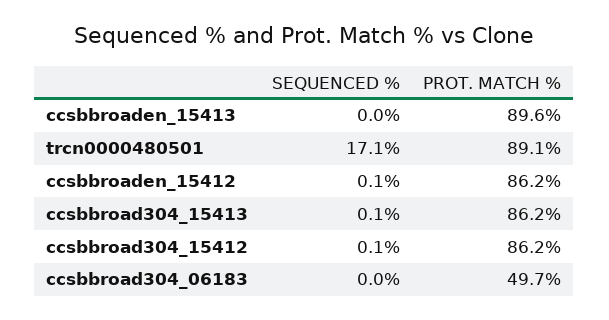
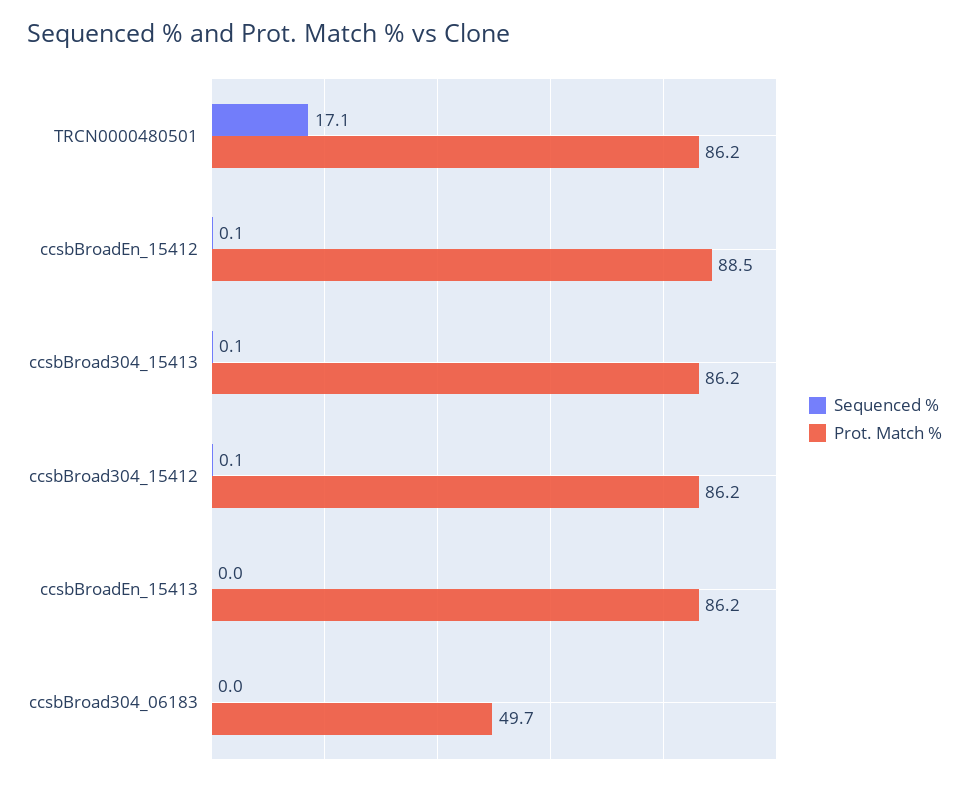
  {
    "SEQUENCED %": {
      "ccsbbroaden_15413": 0,
      "trcn0000480501": 17.1,
      "ccsbbroaden_15412": 0.1,
      "ccsbbroad304_15413": 0.1,
      "ccsbbroad304_15412": 0.1,
      "ccsbbroad304_06183": 0
    },
    "PROT. MATCH %": {
-     "ccsbbroaden_15413": 89.6,
+     "ccsbbroaden_15413": 86.2,
-     "trcn0000480501": 89.1,
+     "trcn0000480501": 86.2,
-     "ccsbbroaden_15412": 86.2,
+     "ccsbbroaden_15412": 88.5,
      "ccsbbroad304_15413": 86.2,
      "ccsbbroad304_15412": 86.2,
      "ccsbbroad304_06183": 49.7
    }
  }

